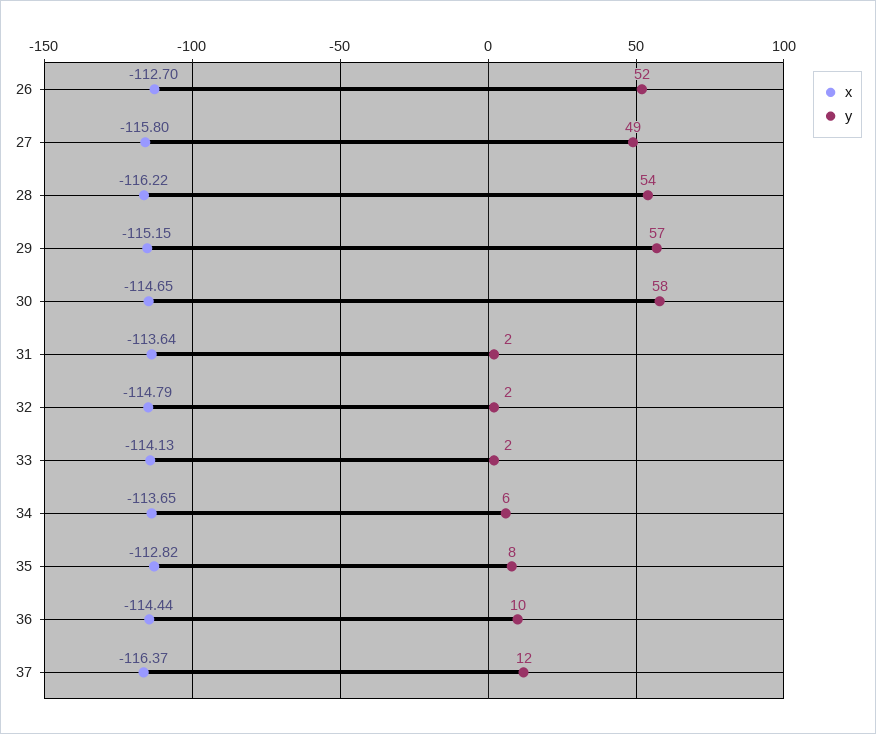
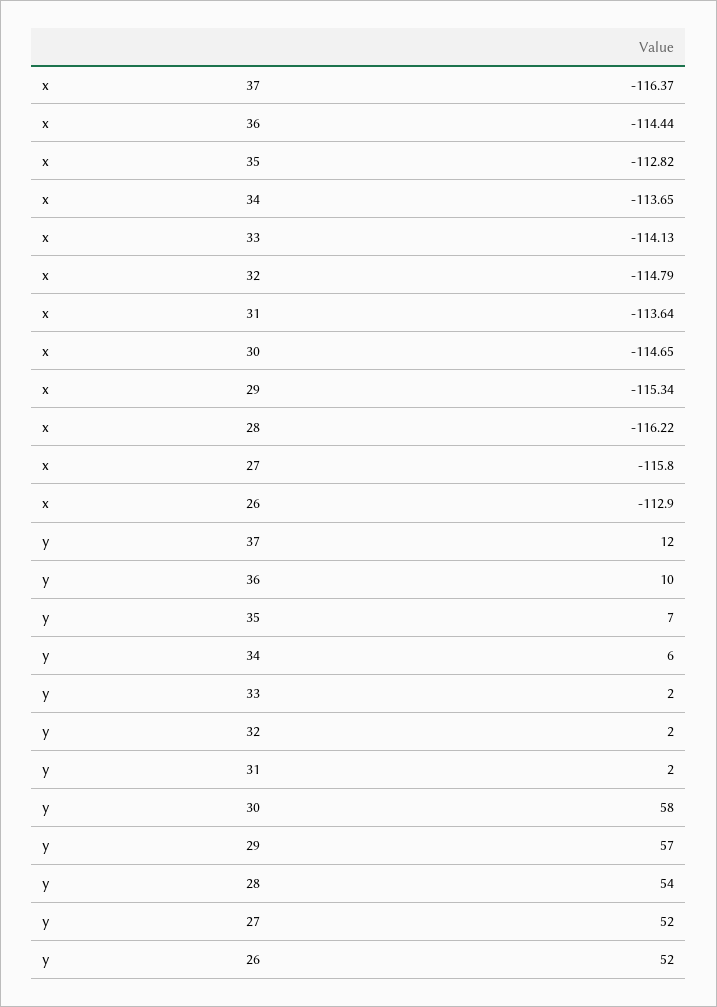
  {
    "x": {
-     "26": -112.7,
+     "26": -112.9,
      "27": -115.8,
      "28": -116.22,
-     "29": -115.15,
+     "29": -115.34,
      "30": -114.65,
      "31": -113.64,
      "32": -114.79,
      "33": -114.13,
      "34": -113.65,
      "35": -112.82,
      "36": -114.44,
      "37": -116.37
    },
    "y": {
      "26": 52,
-     "27": 49,
+     "27": 52,
      "28": 54,
      "29": 57,
      "30": 58,
      "31": 2,
      "32": 2,
      "33": 2,
      "34": 6,
-     "35": 8,
+     "35": 7,
      "36": 10,
      "37": 12
    }
  }

